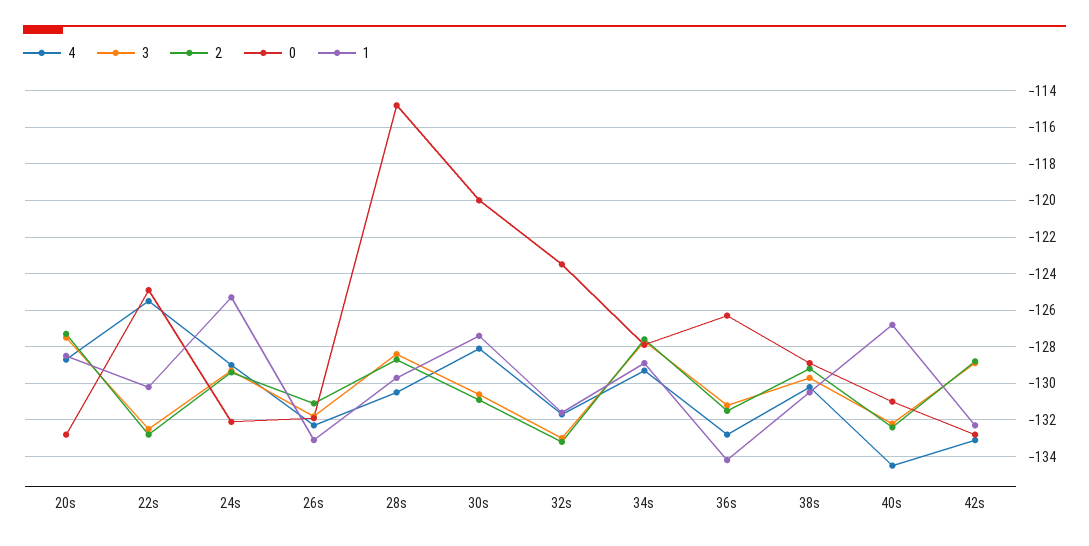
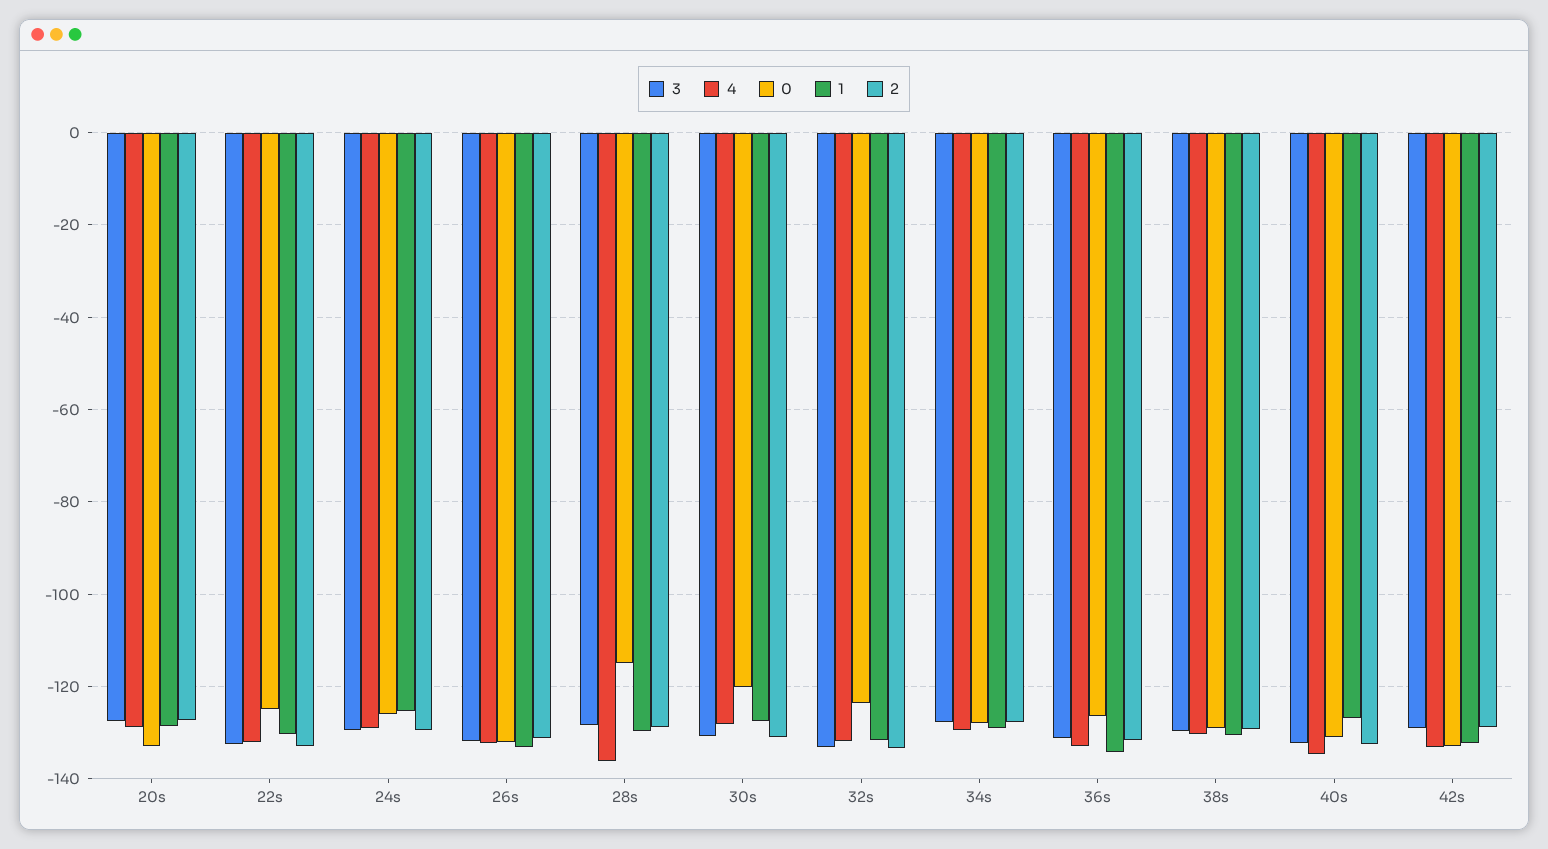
  {
    "4": {
      "20s": -128.5,
-     "22s": -125.5,
+     "22s": -132,
      "24s": -129,
      "26s": -132.5,
-     "28s": -130.5,
+     "28s": -136,
      "30s": -128,
      "32s": -131.5,
      "34s": -129.5,
      "36s": -133,
      "38s": -130,
      "40s": -134.5,
      "42s": -133
    },
    "3": {
      "20s": -127.5,
      "22s": -132.5,
      "24s": -129.5,
      "26s": -132,
      "28s": -128.5,
      "30s": -130.5,
      "32s": -133,
      "34s": -127.5,
      "36s": -131,
      "38s": -129.5,
      "40s": -132,
      "42s": -129
    },
    "2": {
      "20s": -127.5,
      "22s": -133,
      "24s": -129.5,
      "26s": -131,
      "28s": -128.5,
      "30s": -131,
      "32s": -133,
      "34s": -127.5,
      "36s": -131.5,
      "38s": -129,
      "40s": -132.5,
      "42s": -129
    },
    "0": {
      "20s": -133,
      "22s": -125,
-     "24s": -132,
+     "24s": -126,
      "26s": -132,
      "28s": -115,
      "30s": -120,
      "32s": -123.5,
      "34s": -128,
      "36s": -126.5,
      "38s": -129,
      "40s": -131,
      "42s": -133
    },
    "1": {
      "20s": -128.5,
      "22s": -130,
      "24s": -125.5,
      "26s": -133,
      "28s": -129.5,
      "30s": -127.5,
      "32s": -131.5,
      "34s": -129,
      "36s": -134,
      "38s": -130.5,
      "40s": -127,
      "42s": -132.5
    }
  }

